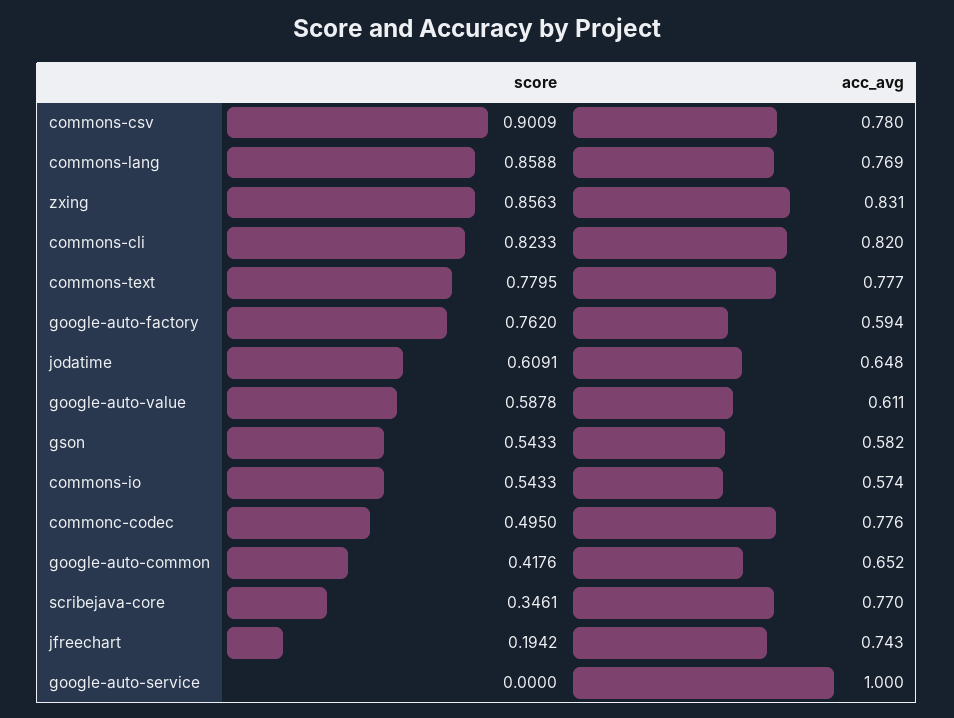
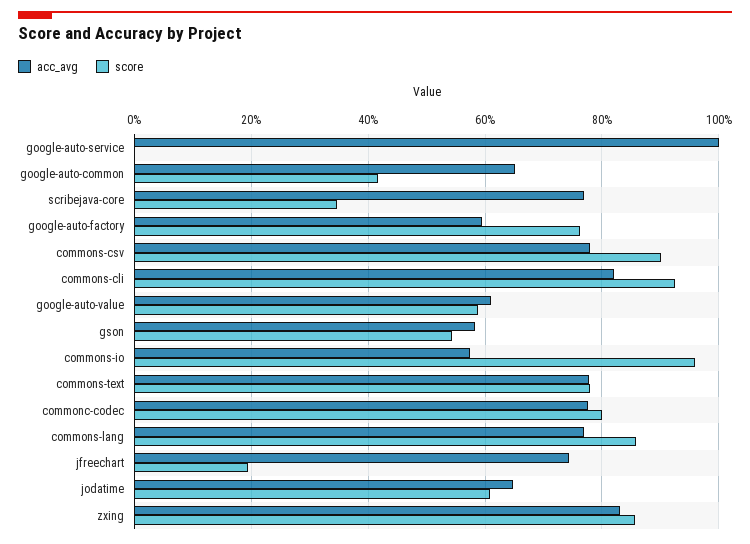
  {
    "score": {
      "commons-csv": 0.9009,
      "commons-lang": 0.8588,
      "zxing": 0.8563,
-     "commons-cli": 0.8233,
+     "commons-cli": 0.92,
      "commons-text": 0.7795,
      "google-auto-factory": 0.762,
      "jodatime": 0.6091,
      "google-auto-value": 0.5878,
      "gson": 0.5433,
-     "commons-io": 0.5433,
+     "commons-io": 0.96,
-     "commonc-codec": 0.495,
+     "commonc-codec": 0.8,
      "google-auto-common": 0.4176,
      "scribejava-core": 0.3461,
      "jfreechart": 0.1942,
      "google-auto-service": 0
    },
    "acc_avg": {
      "commons-csv": 0.78,
      "commons-lang": 0.769,
      "zxing": 0.831,
      "commons-cli": 0.82,
      "commons-text": 0.777,
      "google-auto-factory": 0.594,
      "jodatime": 0.648,
      "google-auto-value": 0.611,
      "gson": 0.582,
      "commons-io": 0.574,
      "commonc-codec": 0.776,
      "google-auto-common": 0.652,
      "scribejava-core": 0.77,
      "jfreechart": 0.743,
      "google-auto-service": 1
    }
  }

